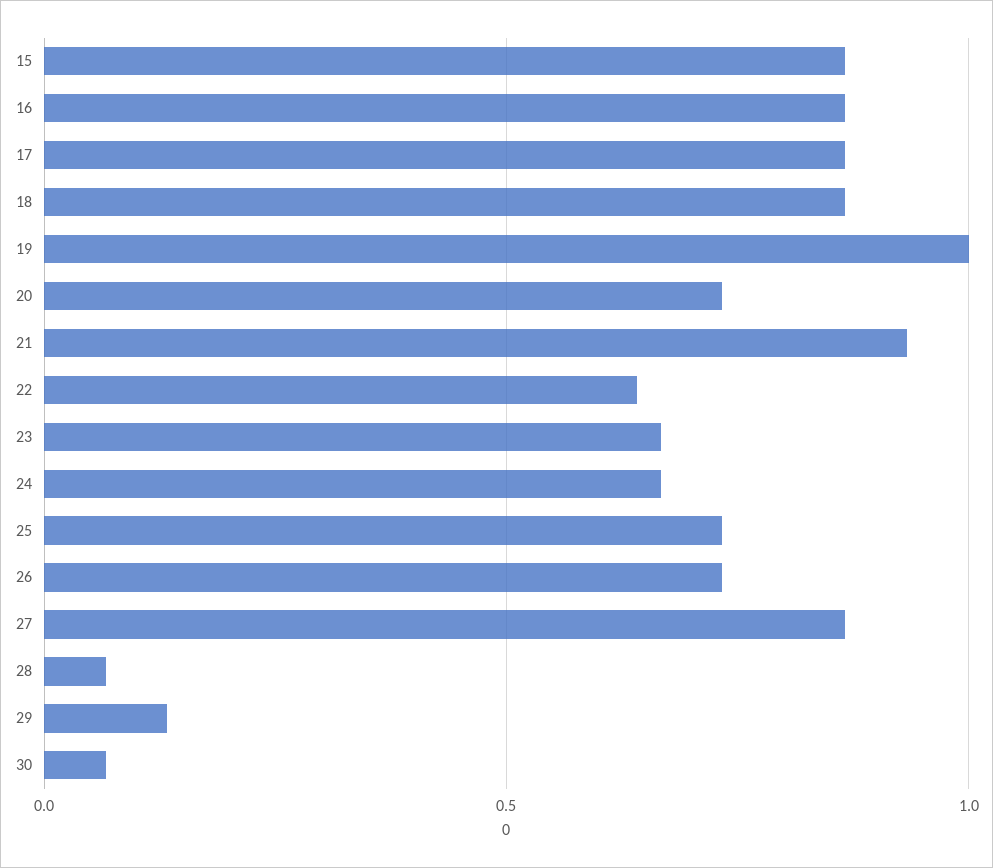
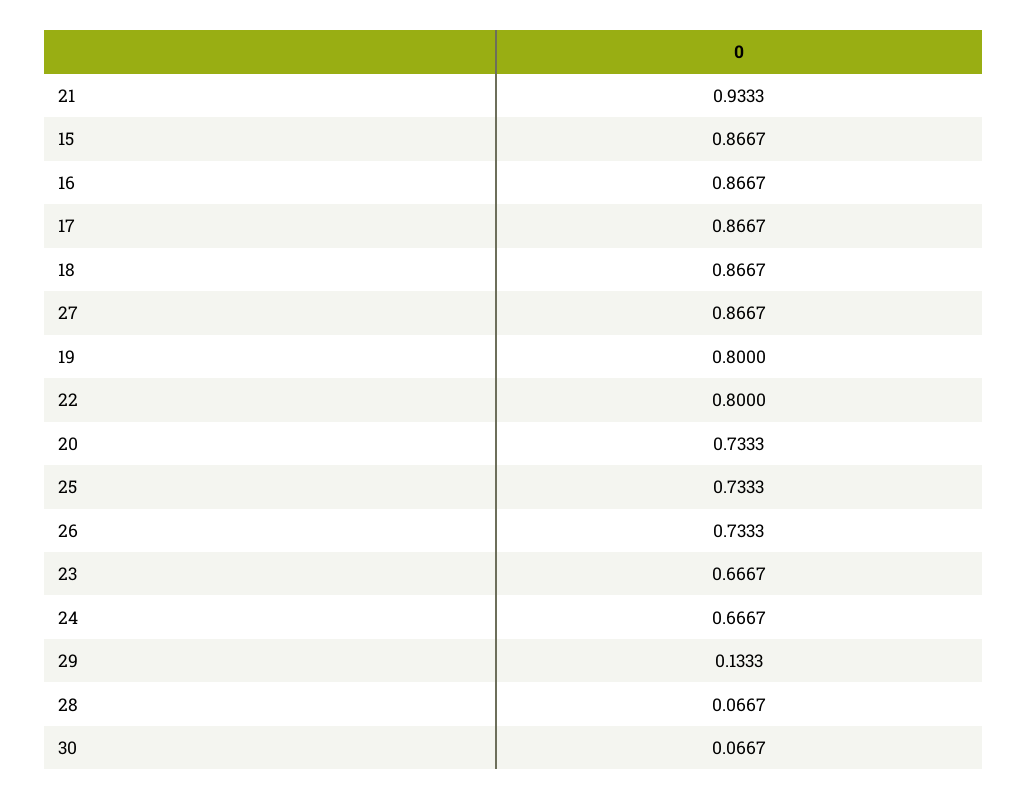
  {
    "15": 0.8667,
    "16": 0.8667,
    "17": 0.8667,
    "18": 0.8667,
-   "19": 1,
+   "19": 0.8,
    "20": 0.7333,
    "21": 0.9333,
-   "22": 0.65,
+   "22": 0.8,
    "23": 0.6667,
    "24": 0.6667,
    "25": 0.7333,
    "26": 0.7333,
    "27": 0.8667,
    "28": 0.0667,
    "29": 0.1333,
    "30": 0.0667
  }

